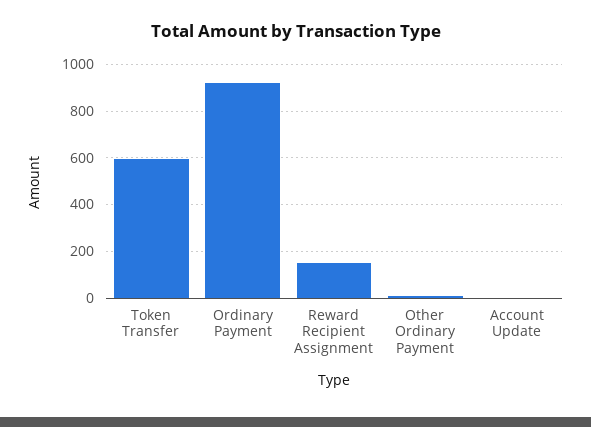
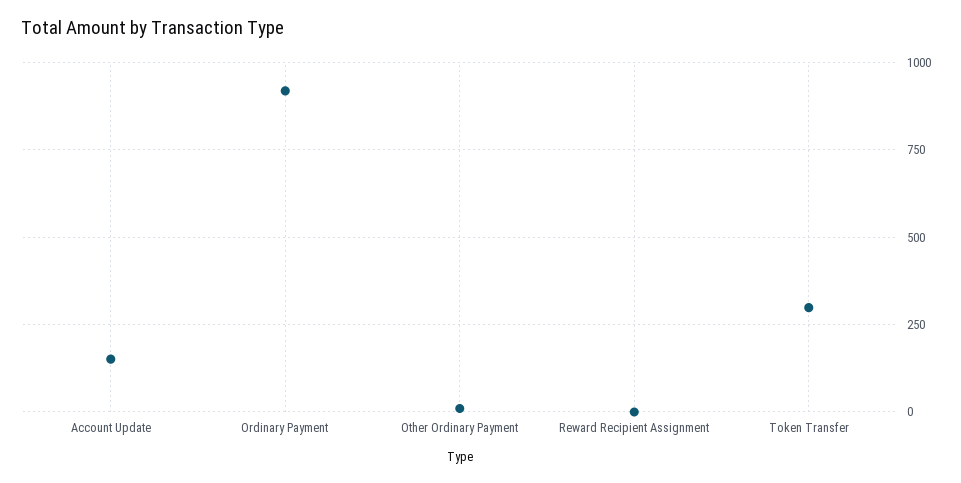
  {
-   "Token Transfer": 600,
+   "Token Transfer": 300,
    "Ordinary Payment": 925,
-   "Reward Recipient Assignment": 150,
+   "Reward Recipient Assignment": 0,
    "Other Ordinary Payment": 0,
-   "Account Update": 0
+   "Account Update": 150
  }

